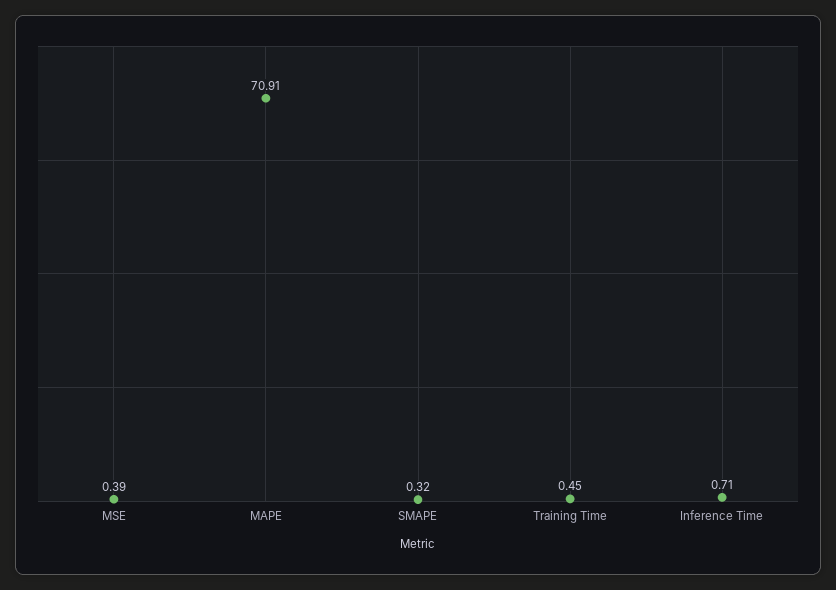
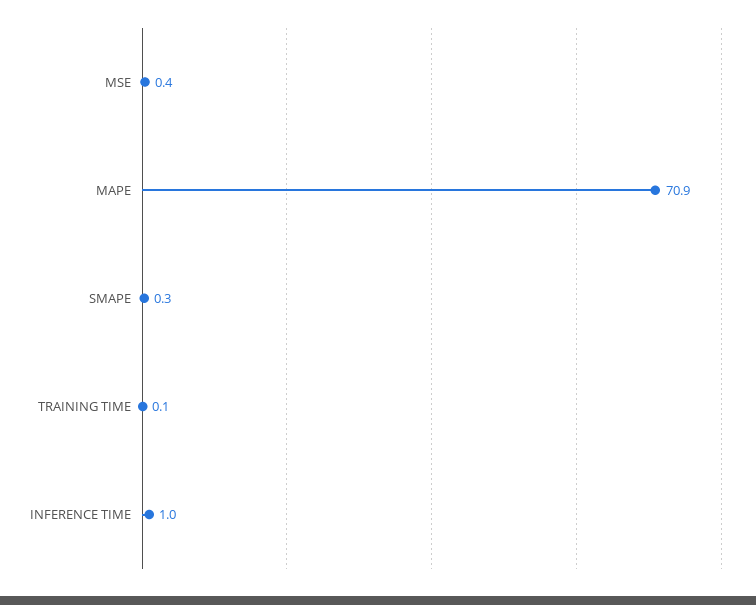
  {
    "MSE": 0.39,
    "MAPE": 70.91,
    "SMAPE": 0.32,
-   "Training Time": 0.45,
+   "Training Time": 0.1,
-   "Inference Time": 0.71
+   "Inference Time": 1
  }

